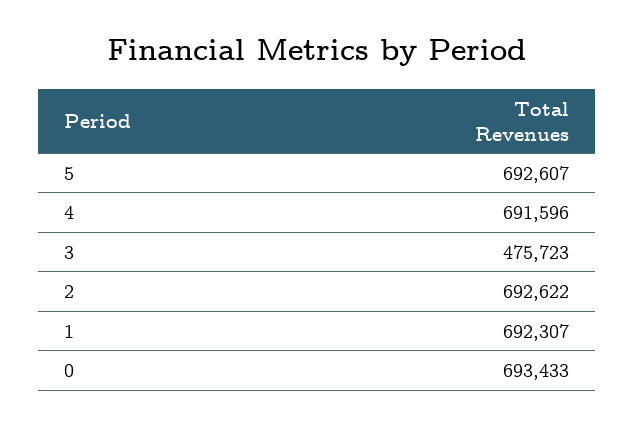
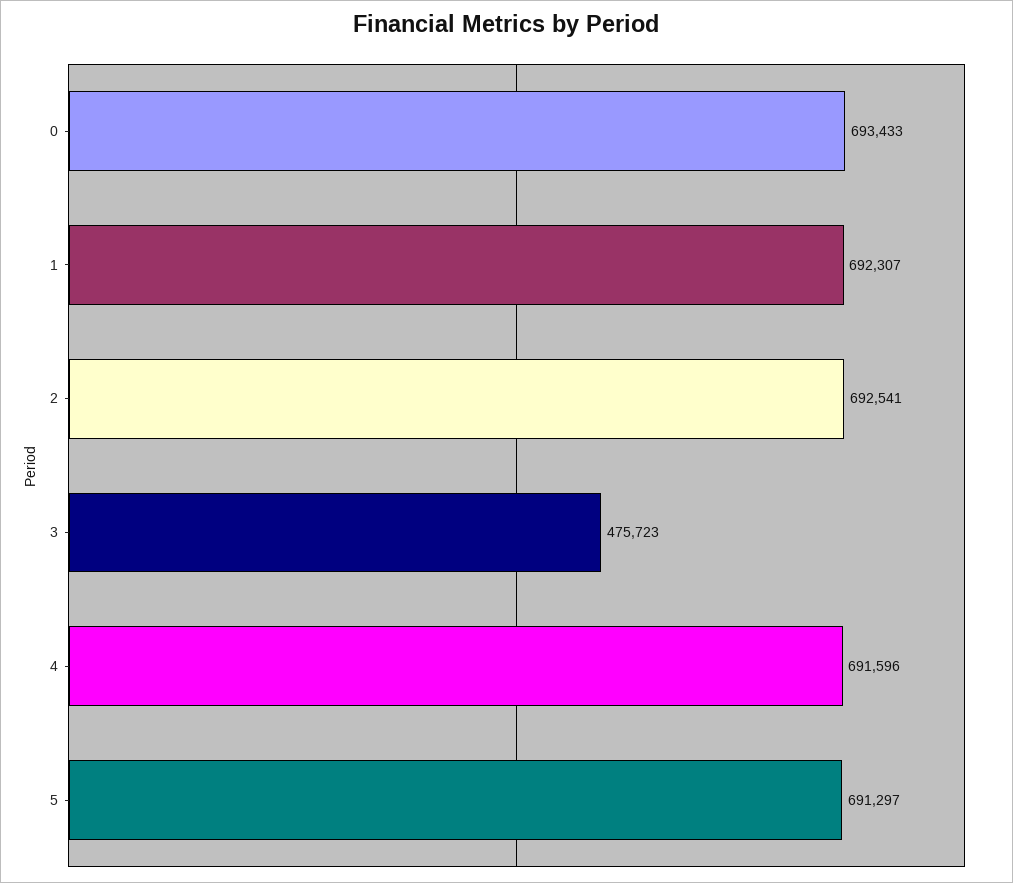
  {
-   "5": 692607,
+   "5": 691297,
    "4": 691596,
    "3": 475723,
-   "2": 692622,
+   "2": 692541,
    "1": 692307,
    "0": 693433
  }

